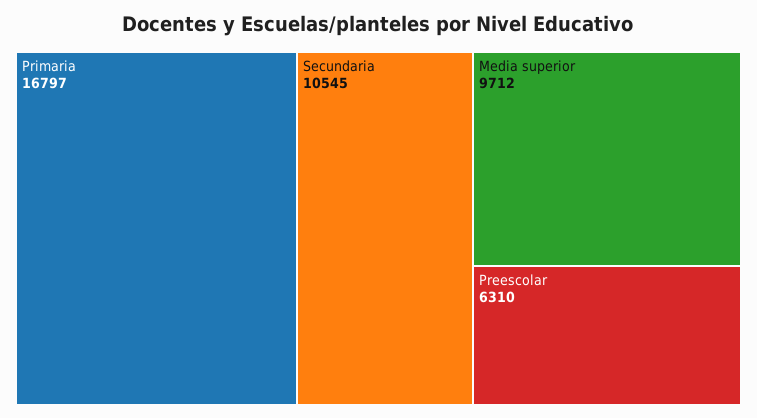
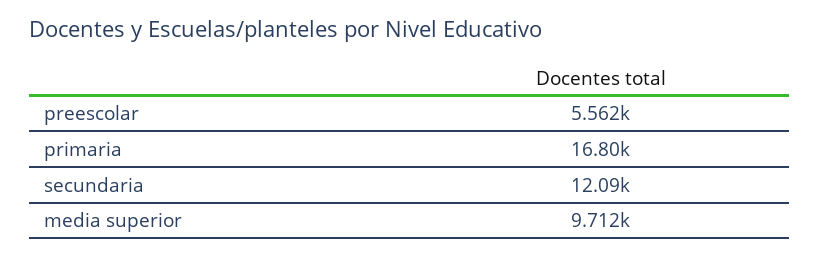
  {
    "Primaria": 16797,
-   "Secundaria": 10545,
+   "Secundaria": 12090,
    "Media superior": 9712,
-   "Preescolar": 6310
+   "Preescolar": 5562
  }

